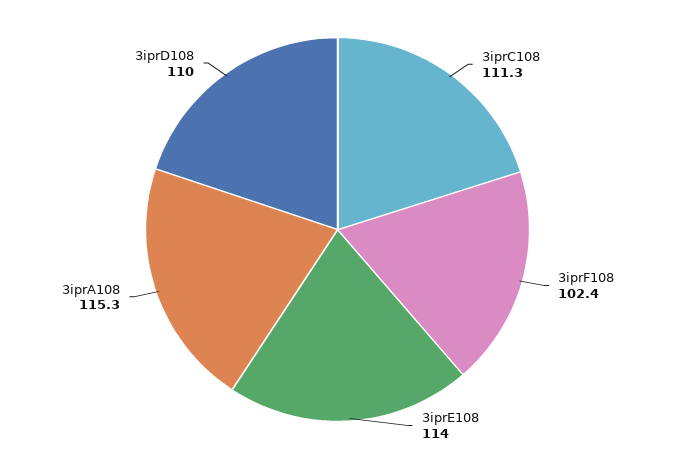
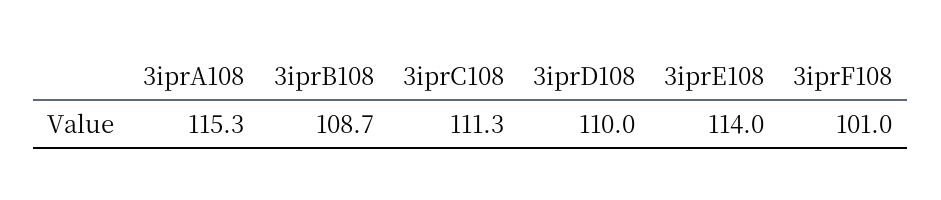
  {
    "3iprC108": 111.3,
-   "3iprF108": 102.4,
+   "3iprF108": 101,
    "3iprE108": 114,
    "3iprA108": 115.3,
-   "3iprD108": 110
+   "3iprD108": 110,
+   "3iprB108": 108.7
  }

